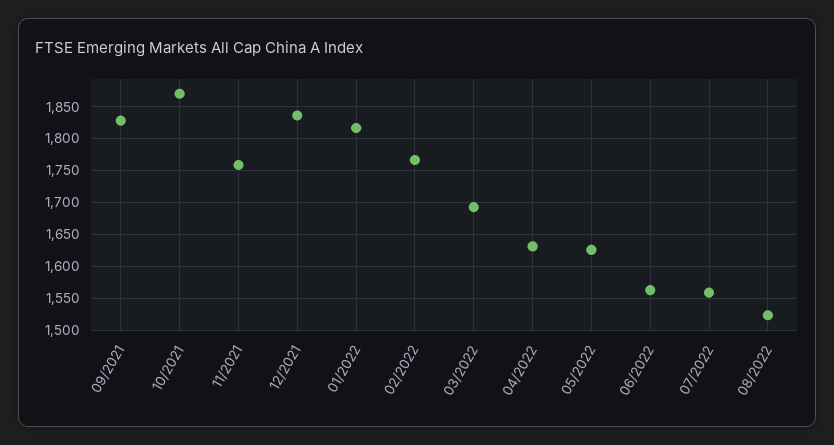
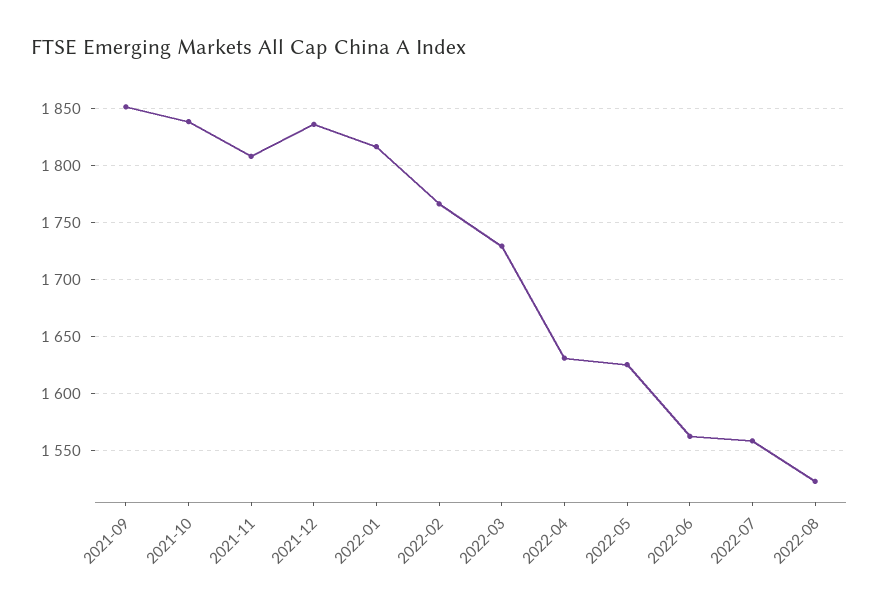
  {
-   "09/2021": 1830,
+   "09/2021": 1850,
-   "10/2021": 1870,
+   "10/2021": 1840,
-   "11/2021": 1760,
+   "11/2021": 1810,
    "12/2021": 1840,
    "01/2022": 1820,
    "02/2022": 1770,
-   "03/2022": 1690,
+   "03/2022": 1730,
    "04/2022": 1630,
    "05/2022": 1630,
    "06/2022": 1560,
    "07/2022": 1560,
    "08/2022": 1520
  }

